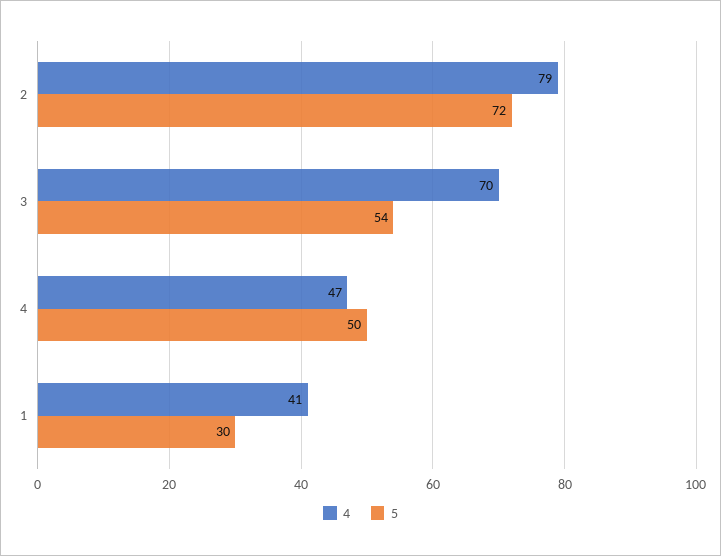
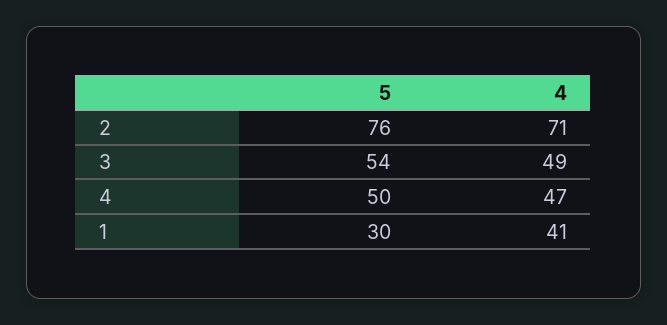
  {
    "4": {
-     "2": 79,
+     "2": 71,
-     "3": 70,
+     "3": 49,
      "4": 47,
      "1": 41
    },
    "5": {
-     "2": 72,
+     "2": 76,
      "3": 54,
      "4": 50,
      "1": 30
    }
  }

